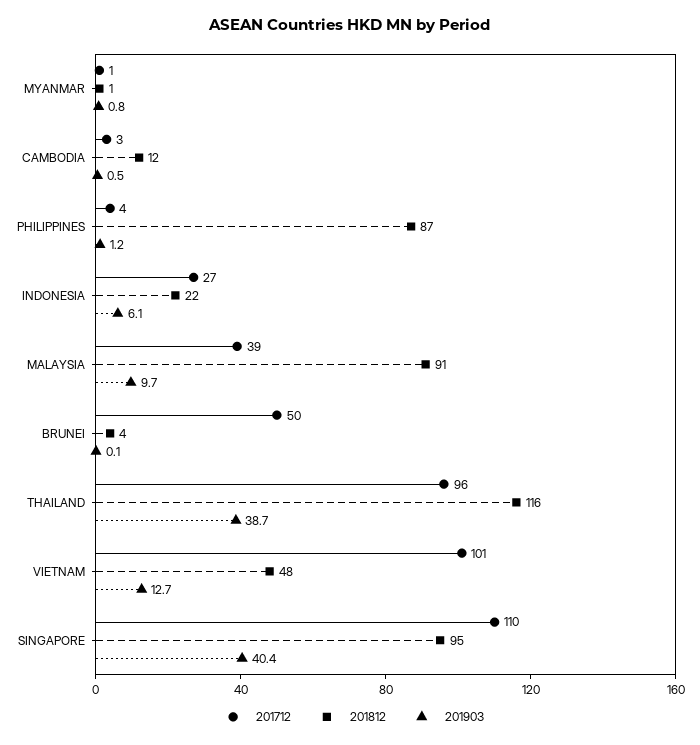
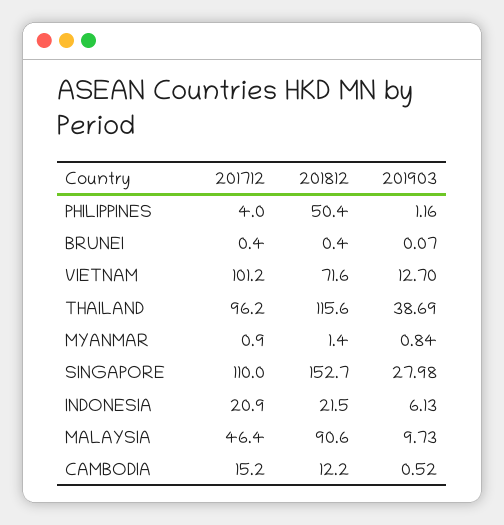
  {
    "201712": {
      "MYANMAR": 0.9,
-     "CAMBODIA": 3,
+     "CAMBODIA": 15.2,
      "PHILIPPINES": 4,
-     "INDONESIA": 27,
+     "INDONESIA": 20.9,
-     "MALAYSIA": 39,
+     "MALAYSIA": 46.4,
-     "BRUNEI": 50,
+     "BRUNEI": 0.4,
      "THAILAND": 96.2,
      "VIETNAM": 101.2,
      "SINGAPORE": 110
    },
    "201812": {
      "MYANMAR": 1.4,
      "CAMBODIA": 12.2,
-     "PHILIPPINES": 87,
+     "PHILIPPINES": 50.4,
      "INDONESIA": 21.5,
      "MALAYSIA": 90.6,
-     "BRUNEI": 4,
+     "BRUNEI": 0.4,
      "THAILAND": 115.6,
-     "VIETNAM": 48,
+     "VIETNAM": 71.6,
-     "SINGAPORE": 95
+     "SINGAPORE": 152.7
    },
    "201903": {
      "MYANMAR": 0.84,
      "CAMBODIA": 0.52,
      "PHILIPPINES": 1.16,
      "INDONESIA": 6.13,
      "MALAYSIA": 9.73,
      "BRUNEI": 0.07,
      "THAILAND": 38.69,
      "VIETNAM": 12.7,
-     "SINGAPORE": 40.4
+     "SINGAPORE": 27.98
    }
  }

